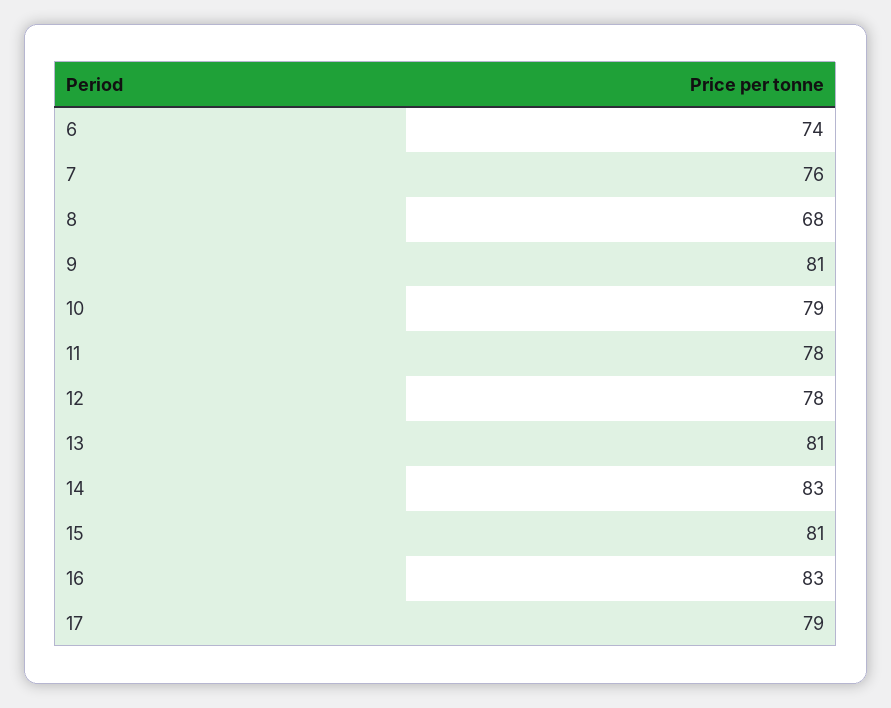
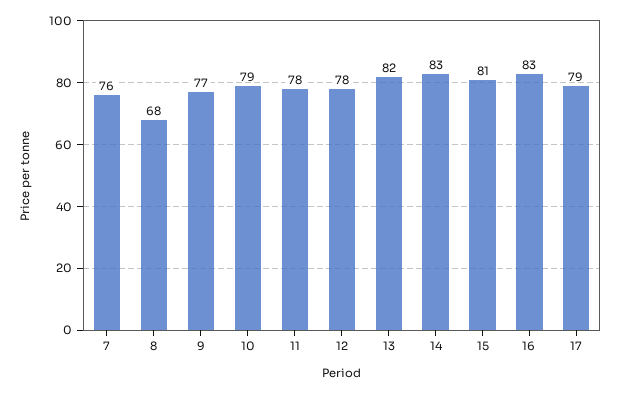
  {
-   "6": 74,
    "7": 76,
    "8": 68,
-   "9": 81,
+   "9": 77,
    "10": 79,
    "11": 78,
    "12": 78,
-   "13": 81,
+   "13": 82,
    "14": 83,
    "15": 81,
    "16": 83,
    "17": 79
  }

